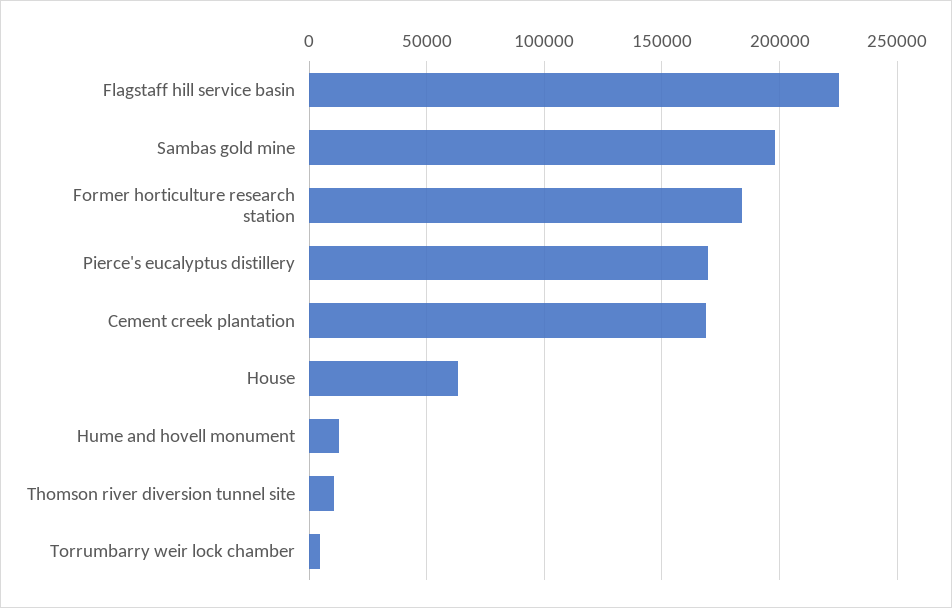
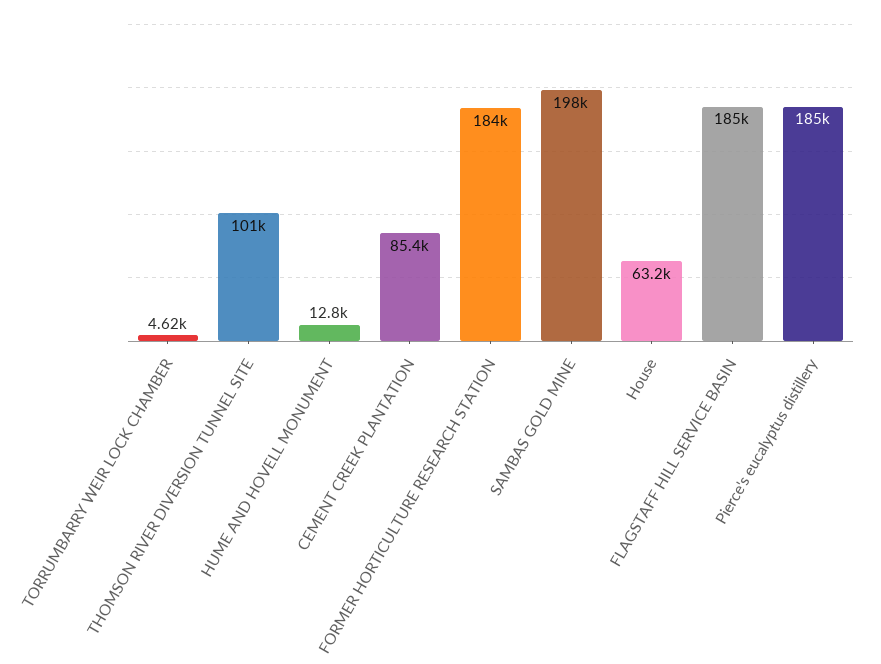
  {
-   "Flagstaff hill service basin": 225000,
+   "Flagstaff hill service basin": 185000,
    "Sambas gold mine": 198000,
    "Former horticulture research station": 184000,
-   "Pierce's eucalyptus distillery": 170000,
+   "Pierce's eucalyptus distillery": 185000,
-   "Cement creek plantation": 170000,
+   "Cement creek plantation": 85400,
    "House": 63200,
    "Hume and hovell monument": 12800,
-   "Thomson river diversion tunnel site": 10000,
+   "Thomson river diversion tunnel site": 101000,
    "Torrumbarry weir lock chamber": 4620
  }

